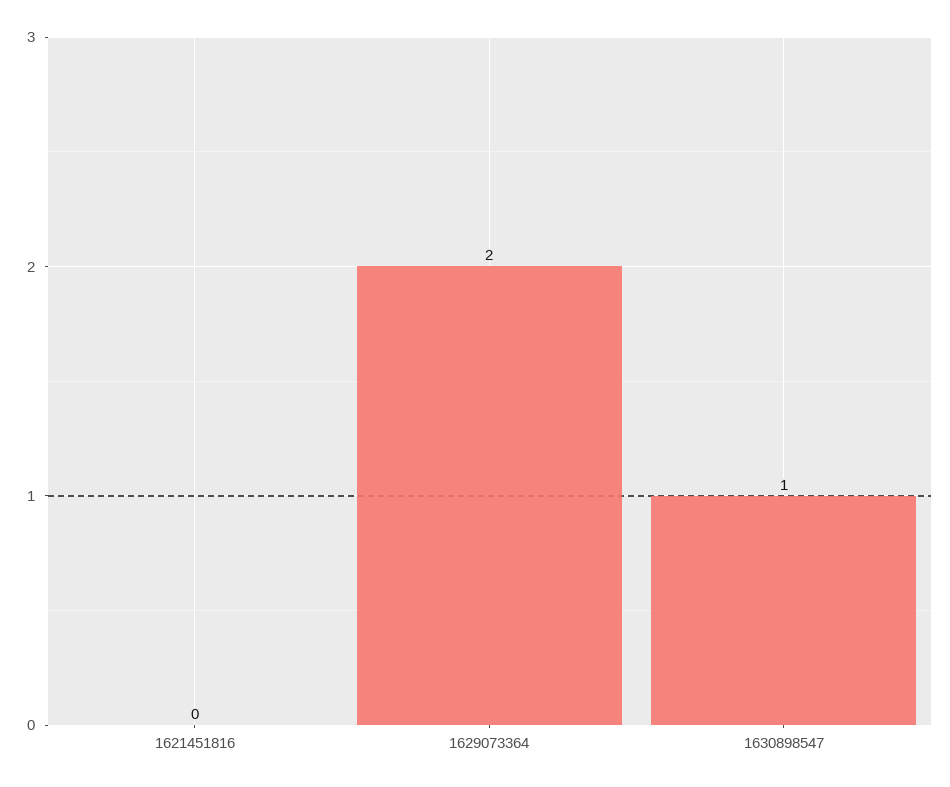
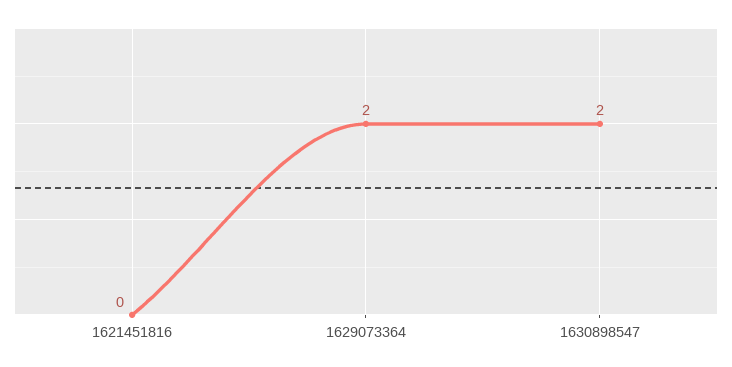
  {
    "1621451816": 0,
    "1629073364": 2,
-   "1630898547": 1
+   "1630898547": 2
  }

